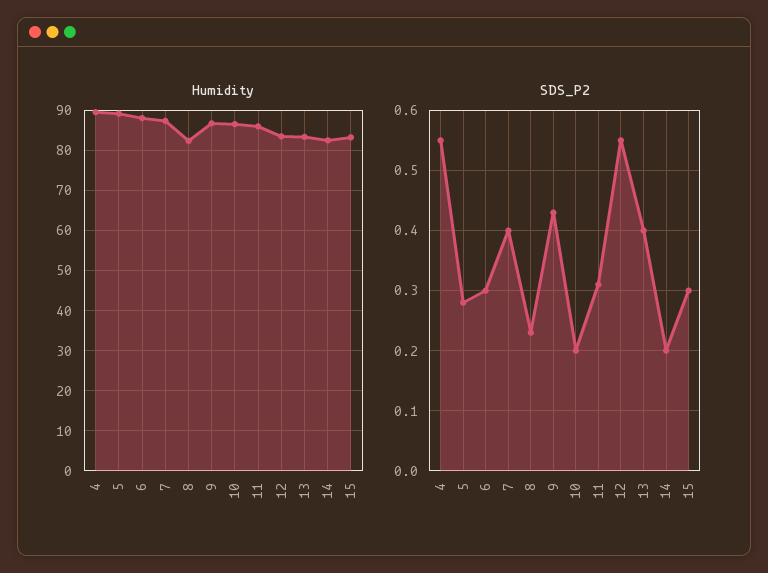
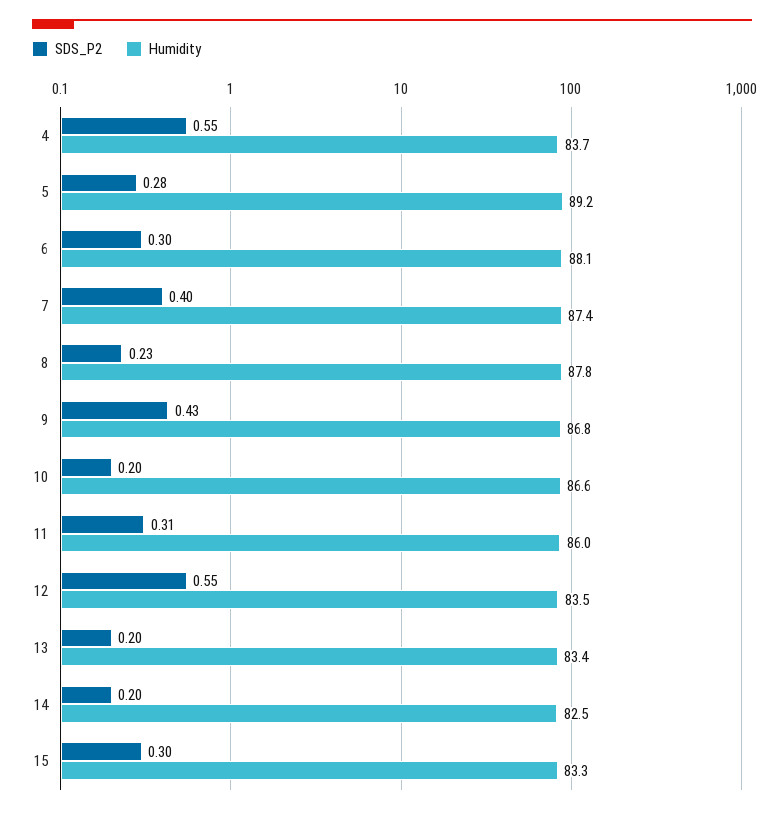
  {
    "Humidity": {
-     "4": 90,
+     "4": 83.7,
      "5": 89.2,
      "6": 88.1,
      "7": 87.4,
-     "8": 82,
+     "8": 87.8,
      "9": 86.8,
      "10": 86.6,
      "11": 86,
      "12": 83.5,
      "13": 83.4,
      "14": 82.5,
      "15": 83.3
    },
    "SDS_P2": {
      "4": 0.55,
      "5": 0.28,
      "6": 0.3,
      "7": 0.4,
      "8": 0.23,
      "9": 0.43,
      "10": 0.2,
      "11": 0.31,
      "12": 0.55,
-     "13": 0.4,
+     "13": 0.2,
      "14": 0.2,
      "15": 0.3
    }
  }

